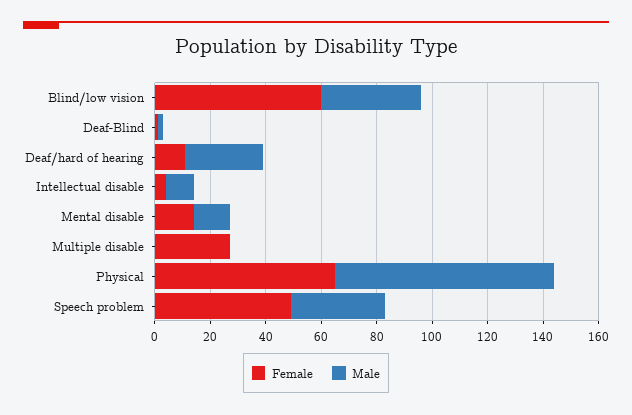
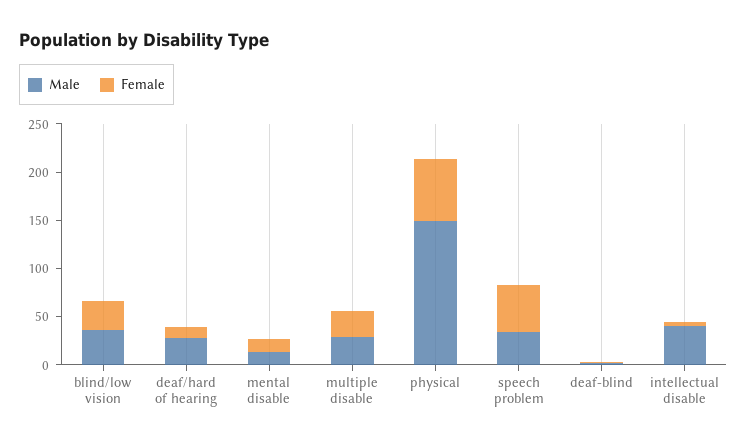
  {
    "Female": {
-     "Blind/low vision": 60,
+     "Blind/low vision": 30,
      "Deaf-Blind": 0,
      "Deaf/hard of hearing": 10,
      "Intellectual disable": 5,
      "Mental disable": 15,
      "Multiple disable": 25,
      "Physical": 65,
      "Speech problem": 50
    },
    "Male": {
      "Blind/low vision": 35,
      "Deaf-Blind": 0,
      "Deaf/hard of hearing": 30,
-     "Intellectual disable": 10,
+     "Intellectual disable": 40,
      "Mental disable": 15,
-     "Multiple disable": 0,
+     "Multiple disable": 30,
-     "Physical": 80,
+     "Physical": 150,
      "Speech problem": 35
    }
  }

